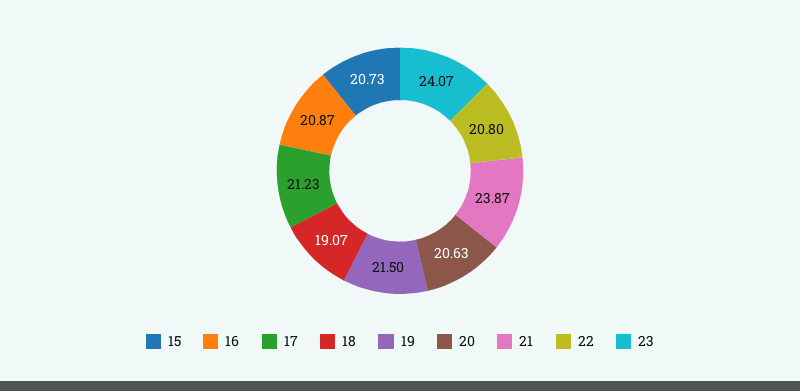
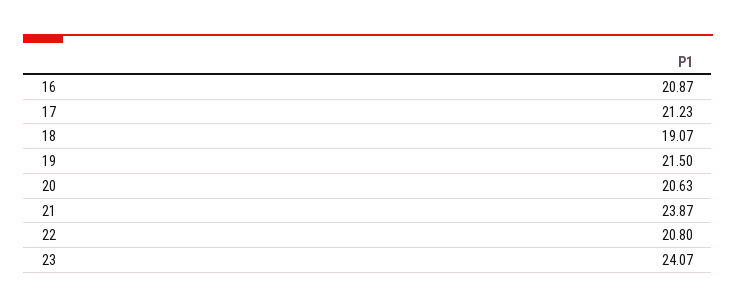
  {
-   "15": 20.73,
    "16": 20.87,
    "17": 21.23,
    "18": 19.07,
    "19": 21.5,
    "20": 20.63,
    "21": 23.87,
    "22": 20.8,
    "23": 24.07
  }

